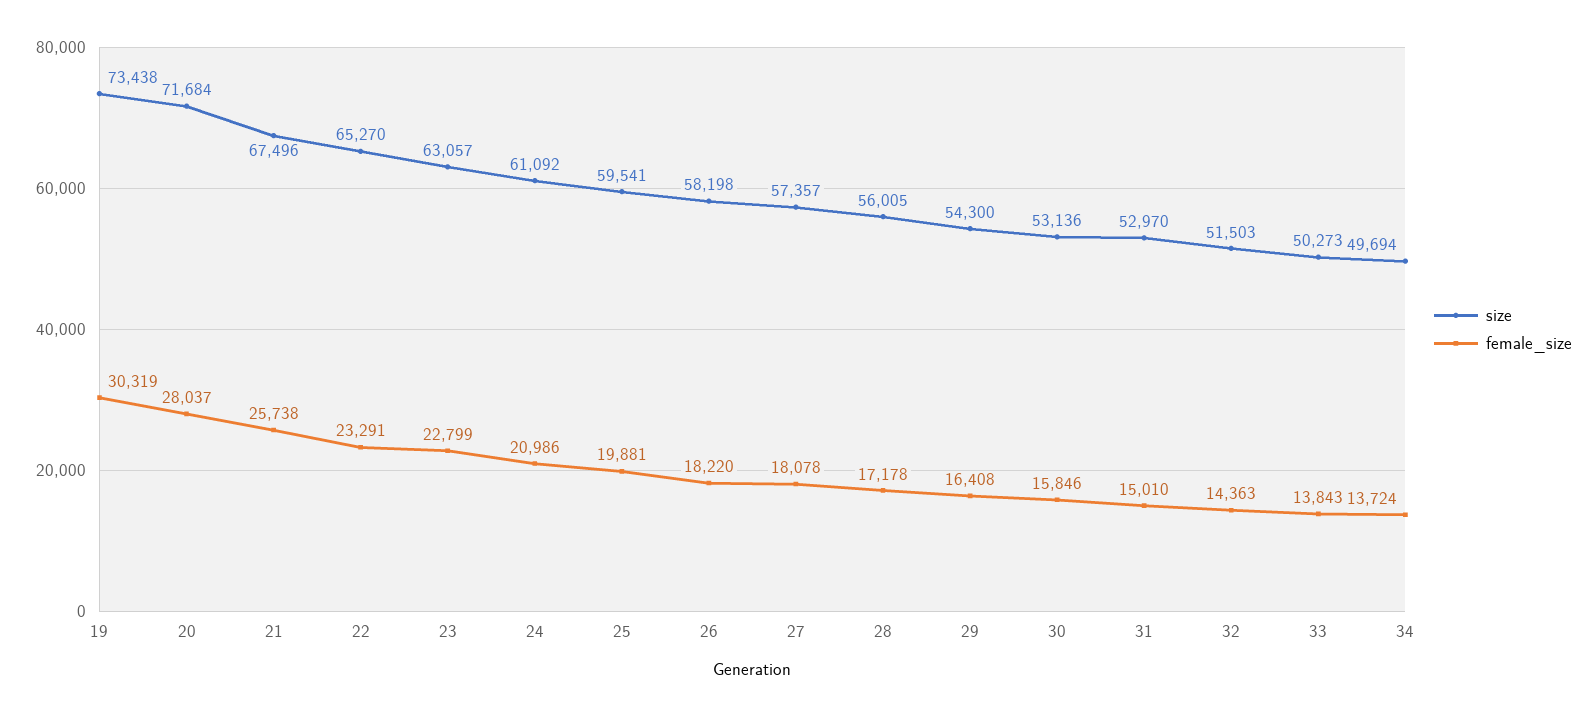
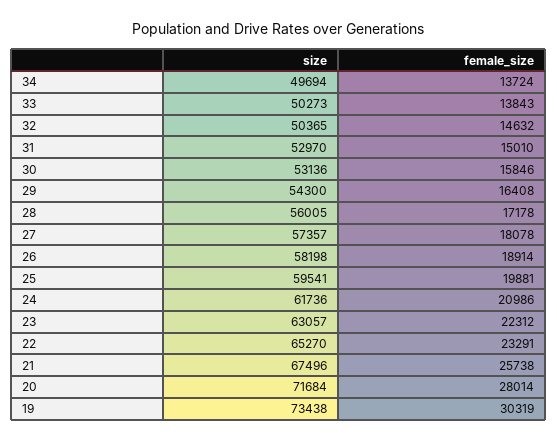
  {
    "size": {
      "19": 73438,
      "20": 71684,
      "21": 67496,
      "22": 65270,
      "23": 63057,
-     "24": 61092,
+     "24": 61736,
      "25": 59541,
      "26": 58198,
      "27": 57357,
      "28": 56005,
      "29": 54300,
      "30": 53136,
      "31": 52970,
-     "32": 51503,
+     "32": 50365,
      "33": 50273,
      "34": 49694
    },
    "female_size": {
      "19": 30319,
-     "20": 28037,
+     "20": 28014,
      "21": 25738,
      "22": 23291,
-     "23": 22799,
+     "23": 22312,
      "24": 20986,
      "25": 19881,
-     "26": 18220,
+     "26": 18914,
      "27": 18078,
      "28": 17178,
      "29": 16408,
      "30": 15846,
      "31": 15010,
-     "32": 14363,
+     "32": 14632,
      "33": 13843,
      "34": 13724
    }
  }

